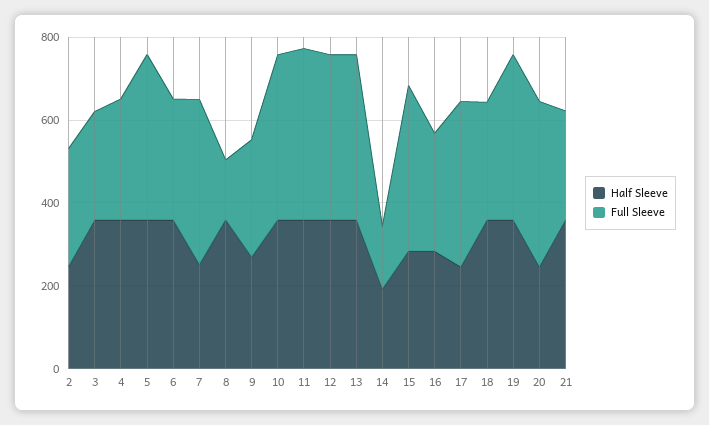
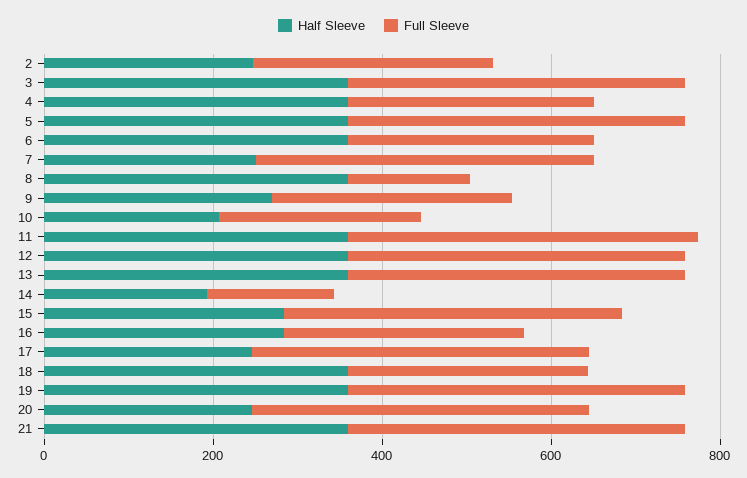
  {
    "Half Sleeve": {
      "2": 250,
      "3": 350,
      "4": 350,
      "5": 350,
      "6": 350,
      "7": 250,
      "8": 350,
      "9": 250,
-     "10": 350,
+     "10": 200,
      "11": 350,
      "12": 350,
      "13": 350,
      "14": 200,
      "15": 300,
      "16": 300,
      "17": 250,
      "18": 350,
      "19": 350,
      "20": 250,
      "21": 350
    },
    "Full Sleeve": {
      "2": 300,
-     "3": 250,
+     "3": 400,
      "4": 300,
      "5": 400,
      "6": 300,
      "7": 400,
      "8": 150,
      "9": 300,
-     "10": 400,
+     "10": 250,
      "11": 400,
      "12": 400,
      "13": 400,
      "14": 150,
      "15": 400,
      "16": 300,
      "17": 400,
      "18": 300,
      "19": 400,
      "20": 400,
-     "21": 250
+     "21": 400
    }
  }

